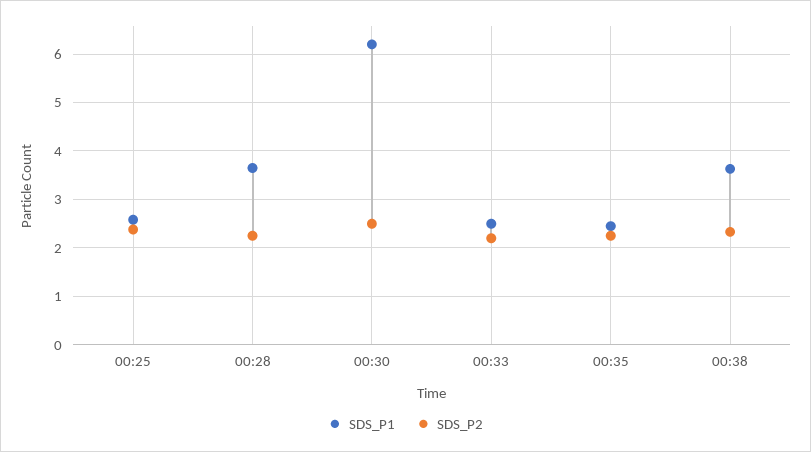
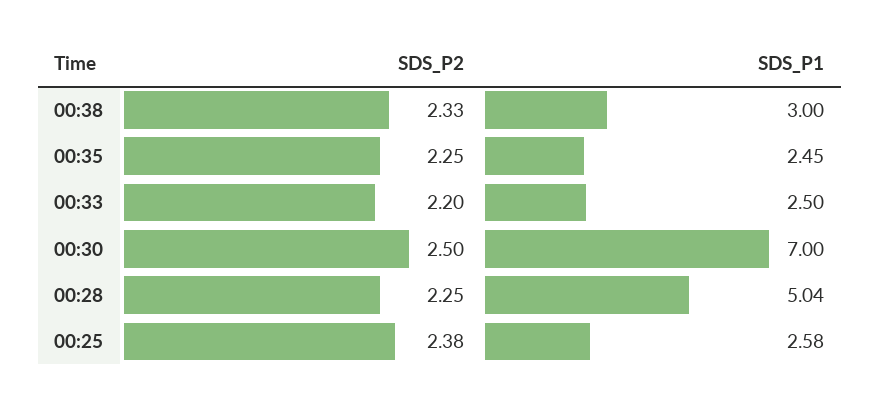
  {
    "SDS_P1": {
      "00:25": 2.58,
-     "00:28": 3.6,
+     "00:28": 5.04,
-     "00:30": 6.2,
+     "00:30": 7,
      "00:33": 2.5,
      "00:35": 2.45,
-     "00:38": 3.6
+     "00:38": 3
    },
    "SDS_P2": {
      "00:25": 2.38,
      "00:28": 2.25,
      "00:30": 2.5,
      "00:33": 2.2,
      "00:35": 2.25,
      "00:38": 2.33
    }
  }

